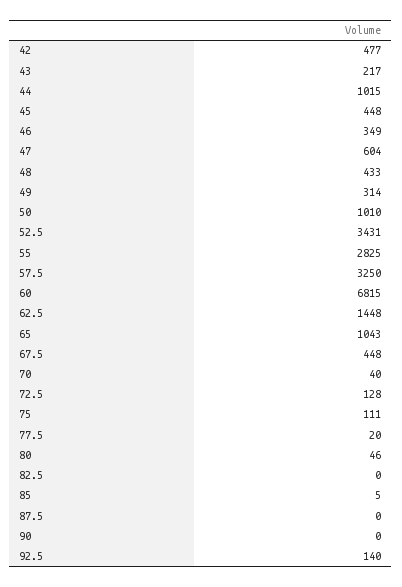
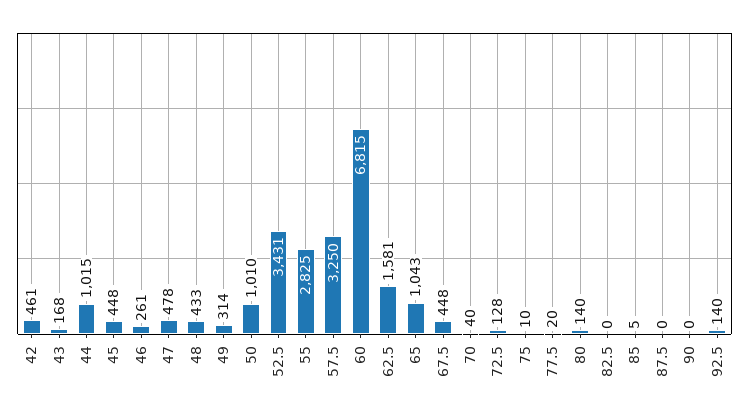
  {
-   "42": 477,
+   "42": 461,
-   "43": 217,
+   "43": 168,
    "44": 1015,
    "45": 448,
-   "46": 349,
+   "46": 261,
-   "47": 604,
+   "47": 478,
    "48": 433,
    "49": 314,
    "50": 1010,
    "52.5": 3431,
    "55": 2825,
    "57.5": 3250,
    "60": 6815,
-   "62.5": 1448,
+   "62.5": 1581,
    "65": 1043,
    "67.5": 448,
    "70": 40,
    "72.5": 128,
-   "75": 111,
+   "75": 10,
    "77.5": 20,
-   "80": 46,
+   "80": 140,
    "82.5": 0,
    "85": 5,
    "87.5": 0,
    "90": 0,
    "92.5": 140
  }

